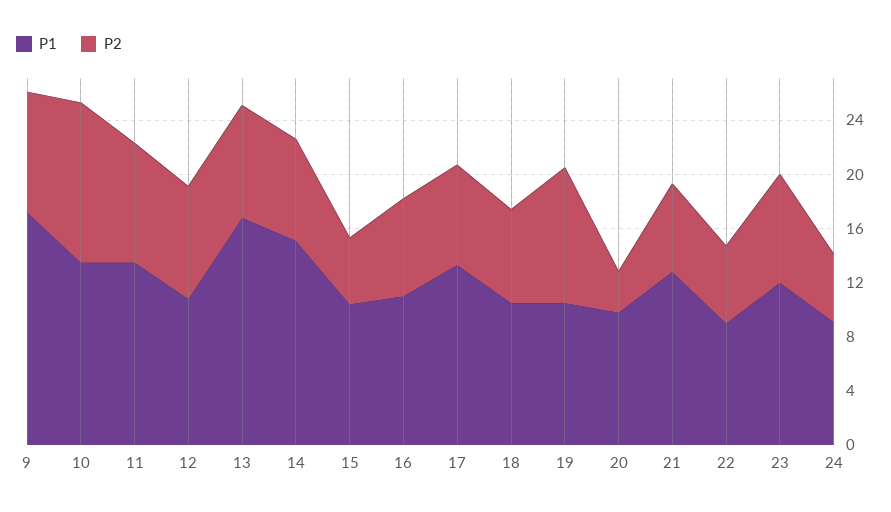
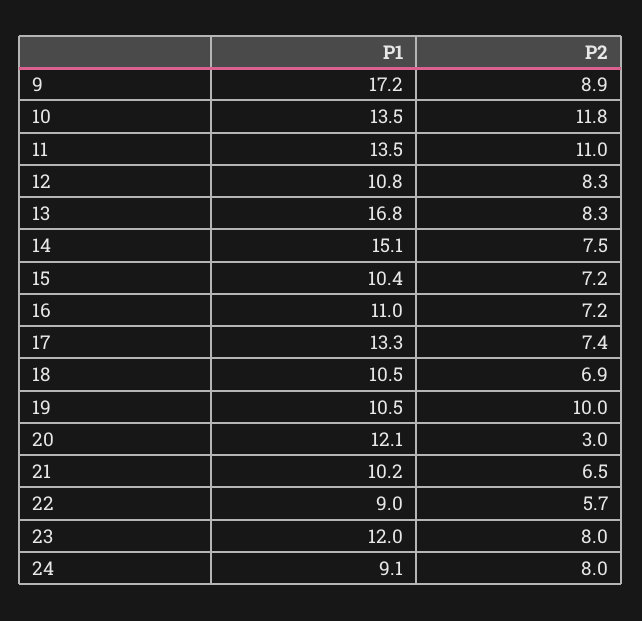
  {
    "P1": {
      "9": 17.2,
      "10": 13.5,
      "11": 13.5,
      "12": 10.8,
      "13": 16.8,
      "14": 15.1,
      "15": 10.4,
      "16": 11,
      "17": 13.3,
      "18": 10.5,
      "19": 10.5,
-     "20": 10,
+     "20": 12.1,
-     "21": 13,
+     "21": 10.2,
      "22": 9,
      "23": 12,
      "24": 9.1
    },
    "P2": {
      "9": 8.9,
      "10": 11.8,
-     "11": 9,
+     "11": 11,
      "12": 8.3,
      "13": 8.3,
      "14": 7.5,
-     "15": 5,
+     "15": 7.2,
      "16": 7.2,
      "17": 7.4,
      "18": 6.9,
      "19": 10,
      "20": 3,
      "21": 6.5,
      "22": 5.7,
      "23": 8,
-     "24": 5
+     "24": 8
    }
  }

